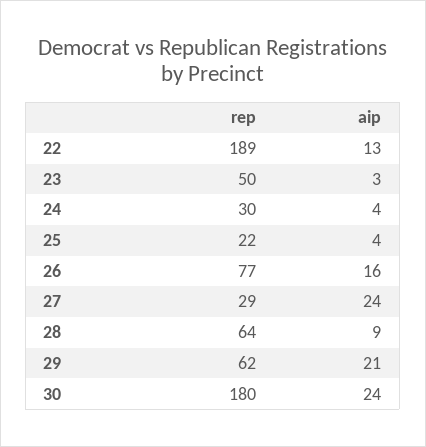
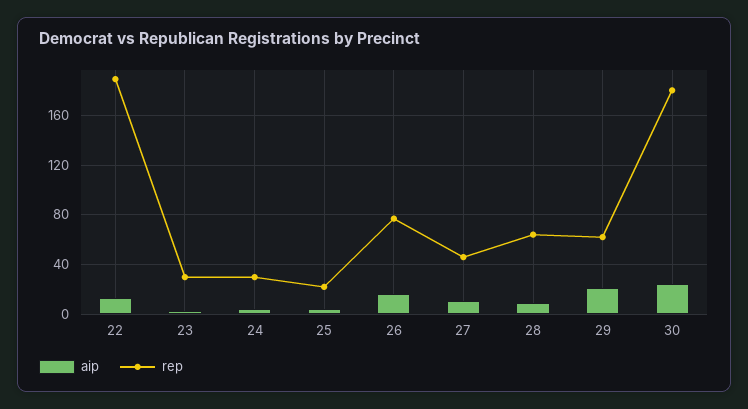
  {
    "rep": {
      "22": 189,
-     "23": 50,
+     "23": 30,
      "24": 30,
      "25": 22,
      "26": 77,
-     "27": 29,
+     "27": 45,
      "28": 64,
      "29": 62,
      "30": 180
    },
    "aip": {
      "22": 13,
      "23": 3,
      "24": 4,
      "25": 4,
      "26": 16,
-     "27": 24,
+     "27": 10,
      "28": 9,
      "29": 21,
      "30": 24
    }
  }

